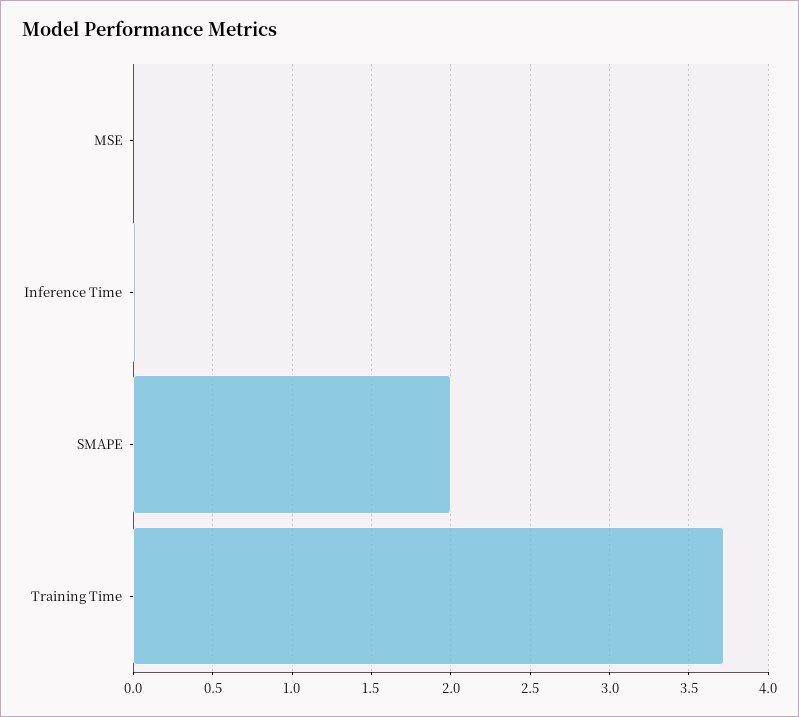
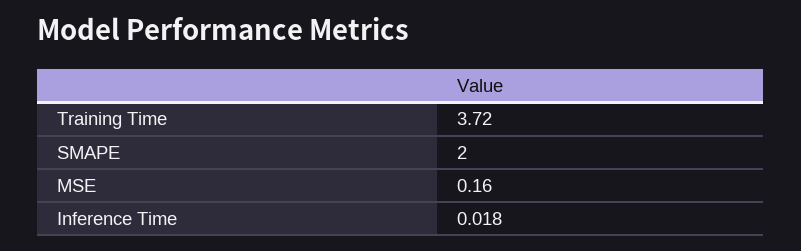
  {
-   "MSE": 0,
+   "MSE": 0.16,
    "Inference Time": 0.018,
    "SMAPE": 2,
    "Training Time": 3.72
  }

